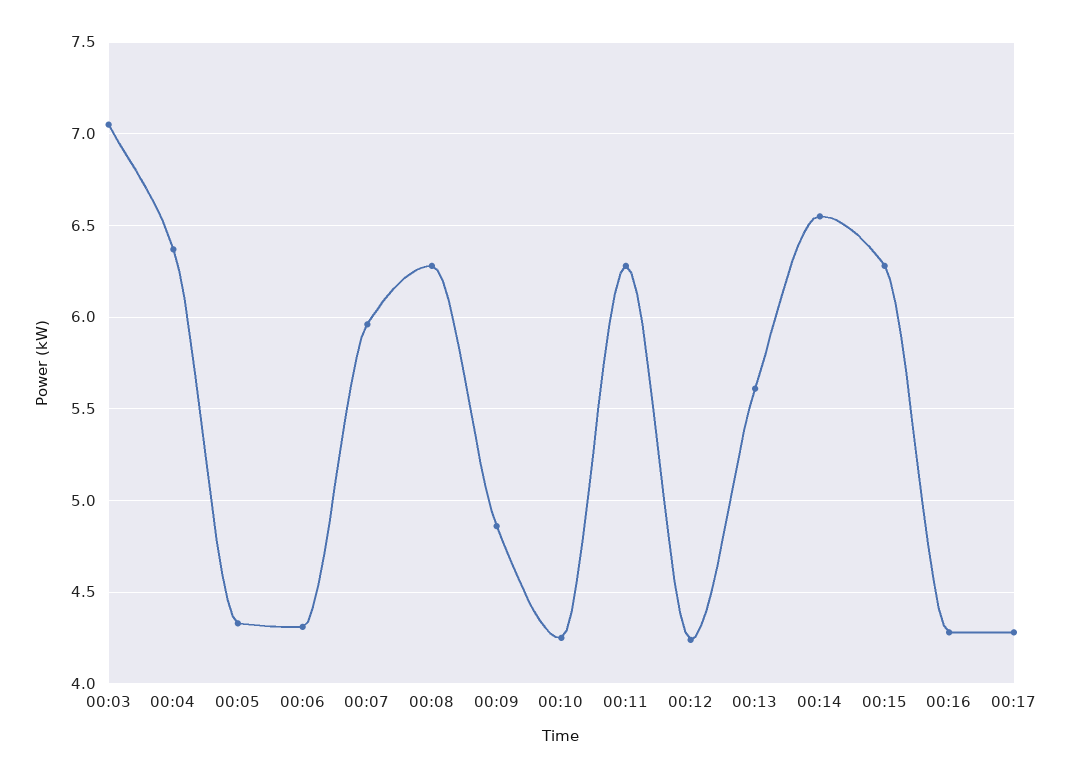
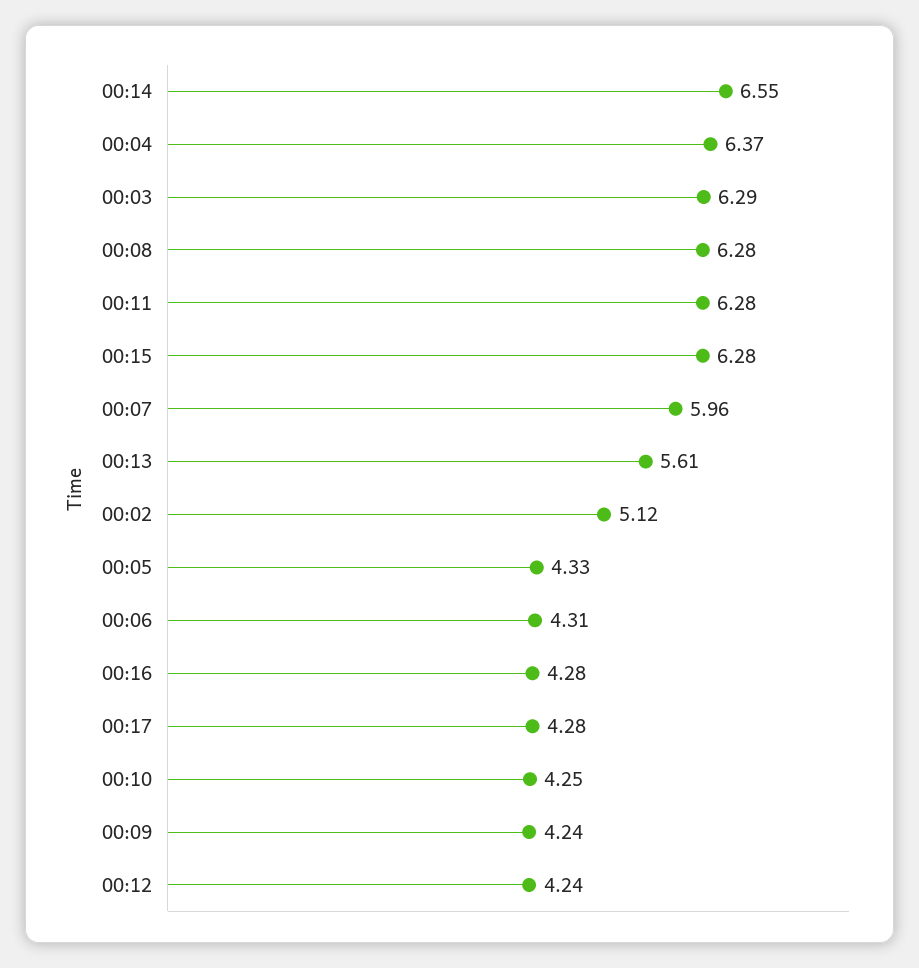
  {
-   "00:03": 7.05,
+   "00:03": 6.29,
    "00:04": 6.37,
    "00:05": 4.33,
    "00:06": 4.31,
    "00:07": 5.96,
    "00:08": 6.28,
-   "00:09": 4.85,
+   "00:09": 4.24,
    "00:10": 4.25,
    "00:11": 6.28,
    "00:12": 4.24,
    "00:13": 5.61,
    "00:14": 6.55,
    "00:15": 6.28,
    "00:16": 4.28,
-   "00:17": 4.28
+   "00:17": 4.28,
+   "00:02": 5.12
  }

